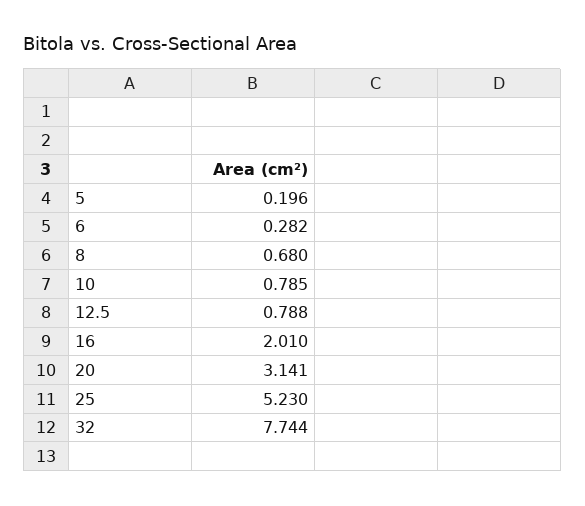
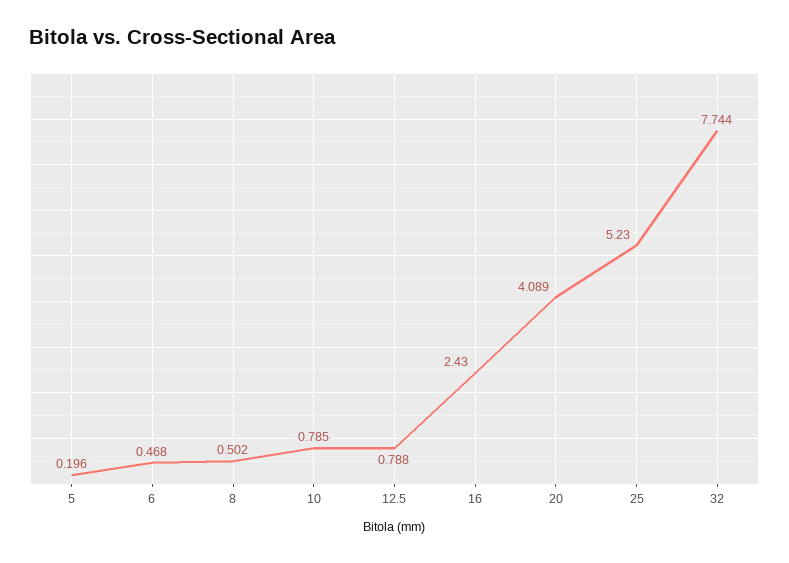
  {
    "5": 0.196,
-   "6": 0.282,
+   "6": 0.468,
-   "8": 0.68,
+   "8": 0.502,
    "10": 0.785,
    "12.5": 0.788,
-   "16": 2.01,
+   "16": 2.43,
-   "20": 3.141,
+   "20": 4.089,
    "25": 5.23,
    "32": 7.744
  }

